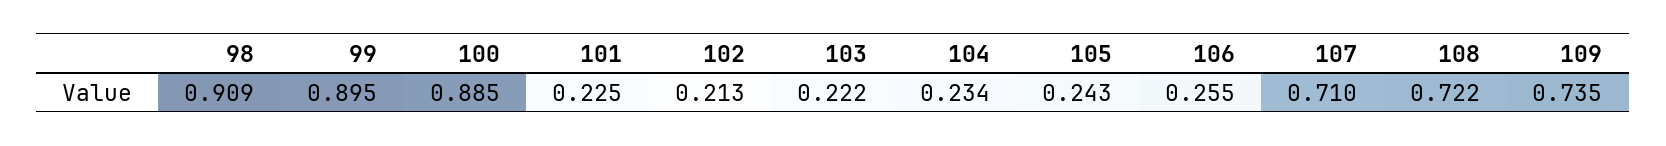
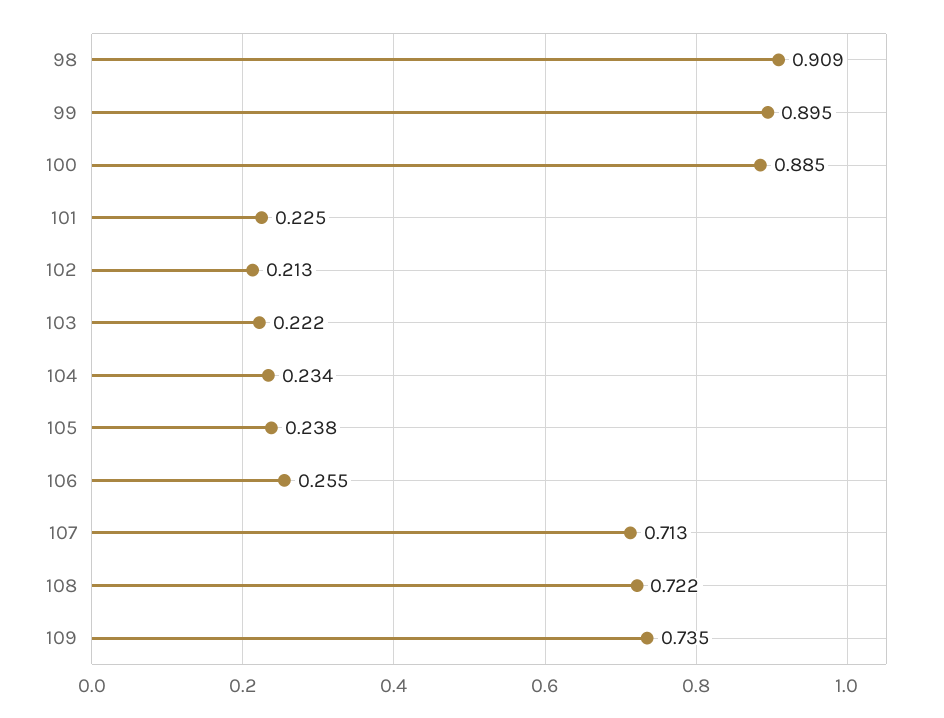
  {
    "98": 0.909,
    "99": 0.895,
    "100": 0.885,
    "101": 0.225,
    "102": 0.213,
    "103": 0.222,
    "104": 0.234,
-   "105": 0.243,
+   "105": 0.238,
    "106": 0.255,
-   "107": 0.71,
+   "107": 0.713,
    "108": 0.722,
    "109": 0.735
  }

